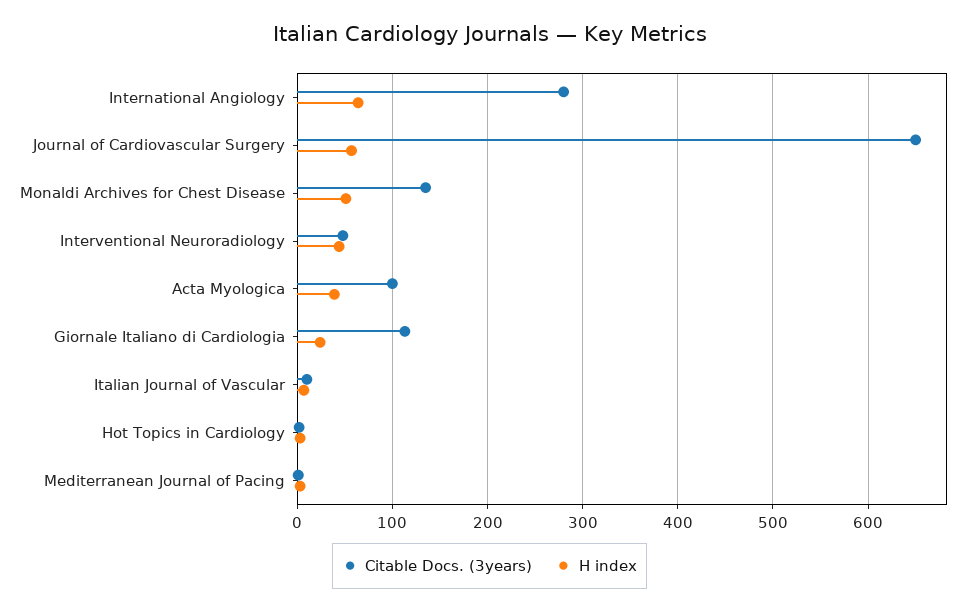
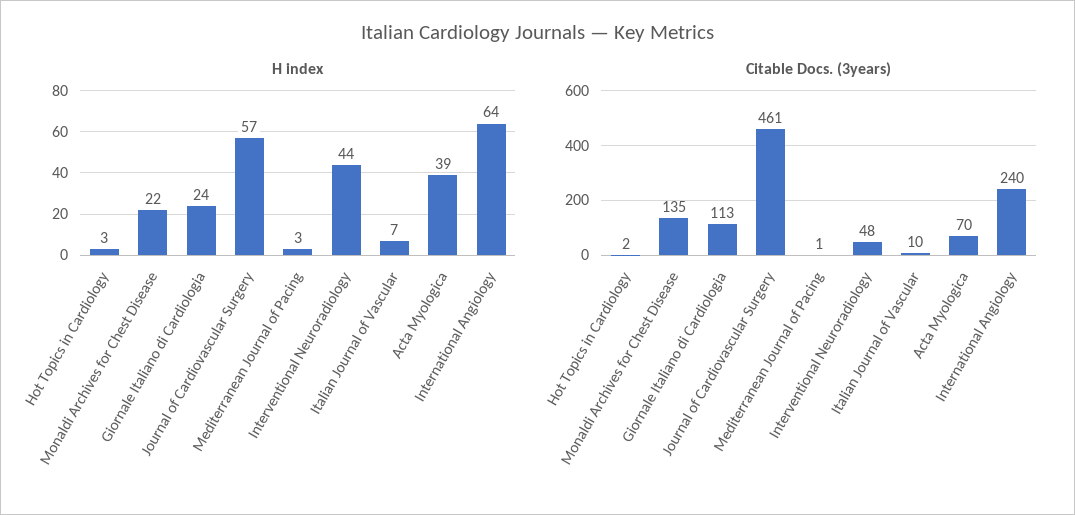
  {
    "Citable Docs. (3years)": {
-     "International Angiology": 280,
+     "International Angiology": 240,
-     "Journal of Cardiovascular Surgery": 650,
+     "Journal of Cardiovascular Surgery": 461,
      "Monaldi Archives for Chest Disease": 135,
      "Interventional Neuroradiology": 48,
-     "Acta Myologica": 100,
+     "Acta Myologica": 70,
      "Giornale Italiano di Cardiologia": 113,
      "Italian Journal of Vascular": 10,
      "Hot Topics in Cardiology": 2,
      "Mediterranean Journal of Pacing": 1
    },
    "H index": {
      "International Angiology": 64,
      "Journal of Cardiovascular Surgery": 57,
-     "Monaldi Archives for Chest Disease": 50,
+     "Monaldi Archives for Chest Disease": 22,
      "Interventional Neuroradiology": 44,
      "Acta Myologica": 39,
      "Giornale Italiano di Cardiologia": 24,
      "Italian Journal of Vascular": 7,
      "Hot Topics in Cardiology": 3,
      "Mediterranean Journal of Pacing": 3
    }
  }

